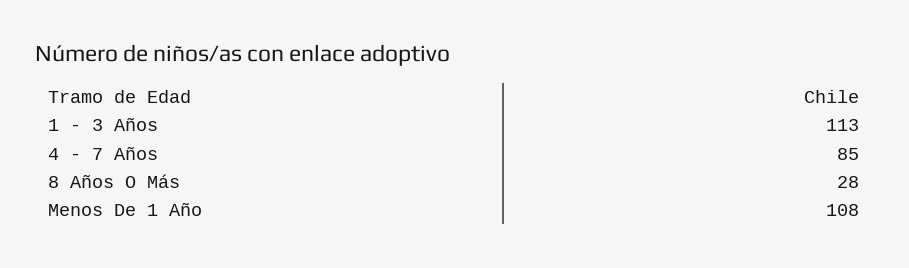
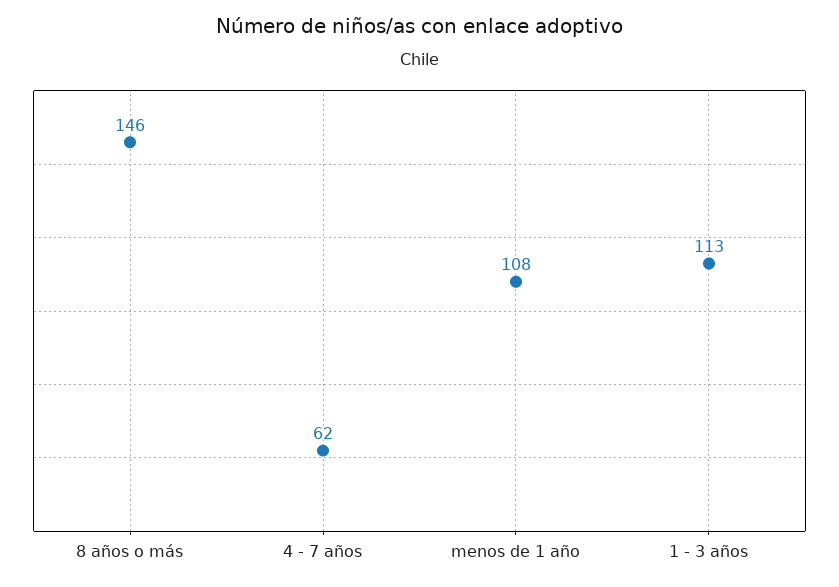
  {
    "1 - 3 Años": 113,
-   "4 - 7 Años": 85,
+   "4 - 7 Años": 62,
-   "8 Años O Más": 28,
+   "8 Años O Más": 146,
    "Menos De 1 Año": 108
  }

